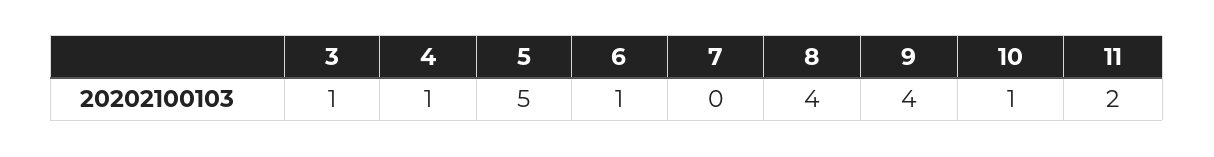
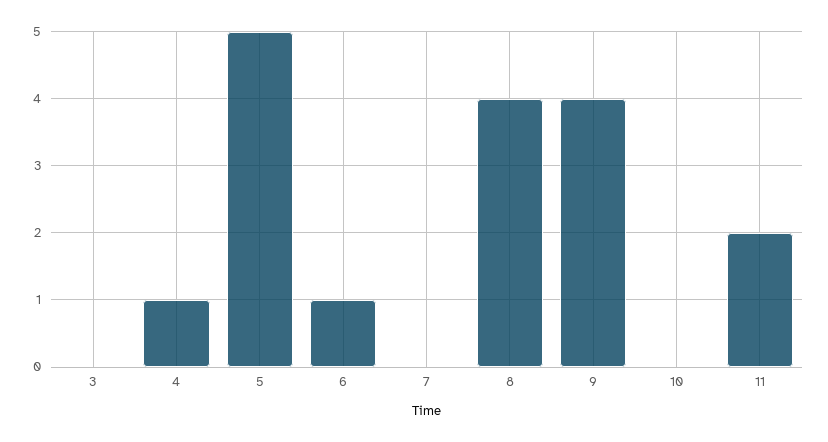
  {
-   "3": 1,
+   "3": 0,
    "4": 1,
    "5": 5,
    "6": 1,
    "7": 0,
    "8": 4,
    "9": 4,
-   "10": 1,
+   "10": 0,
    "11": 2
  }

